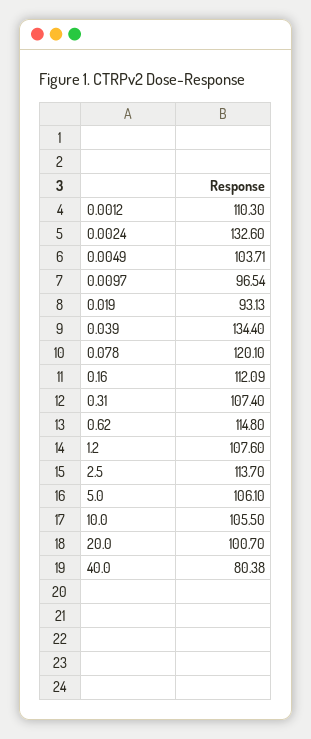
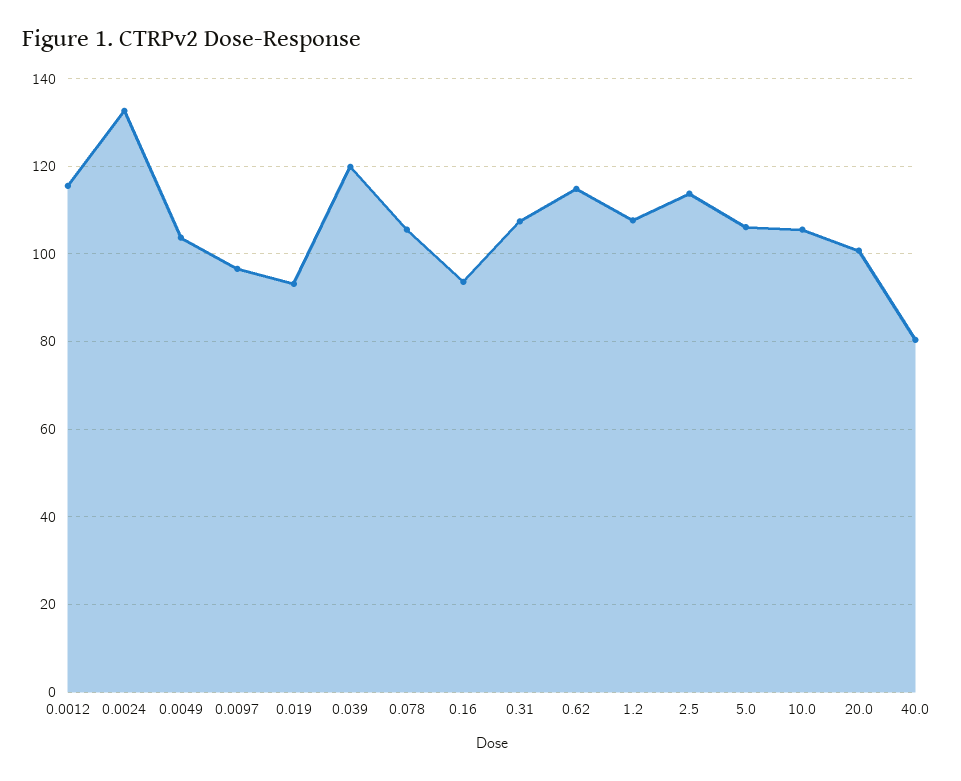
  {
-   "0.0012": 110.3,
+   "0.0012": 116,
    "0.0024": 132.6,
    "0.0049": 103.71,
    "0.0097": 96.54,
    "0.019": 93.13,
-   "0.039": 134.4,
+   "0.039": 120,
-   "0.078": 120.1,
+   "0.078": 106,
-   "0.16": 112.09,
+   "0.16": 94,
    "0.31": 107.4,
    "0.62": 114.8,
    "1.2": 107.6,
    "2.5": 113.7,
    "5.0": 106.1,
    "10.0": 105.5,
    "20.0": 100.7,
    "40.0": 80.38
  }

